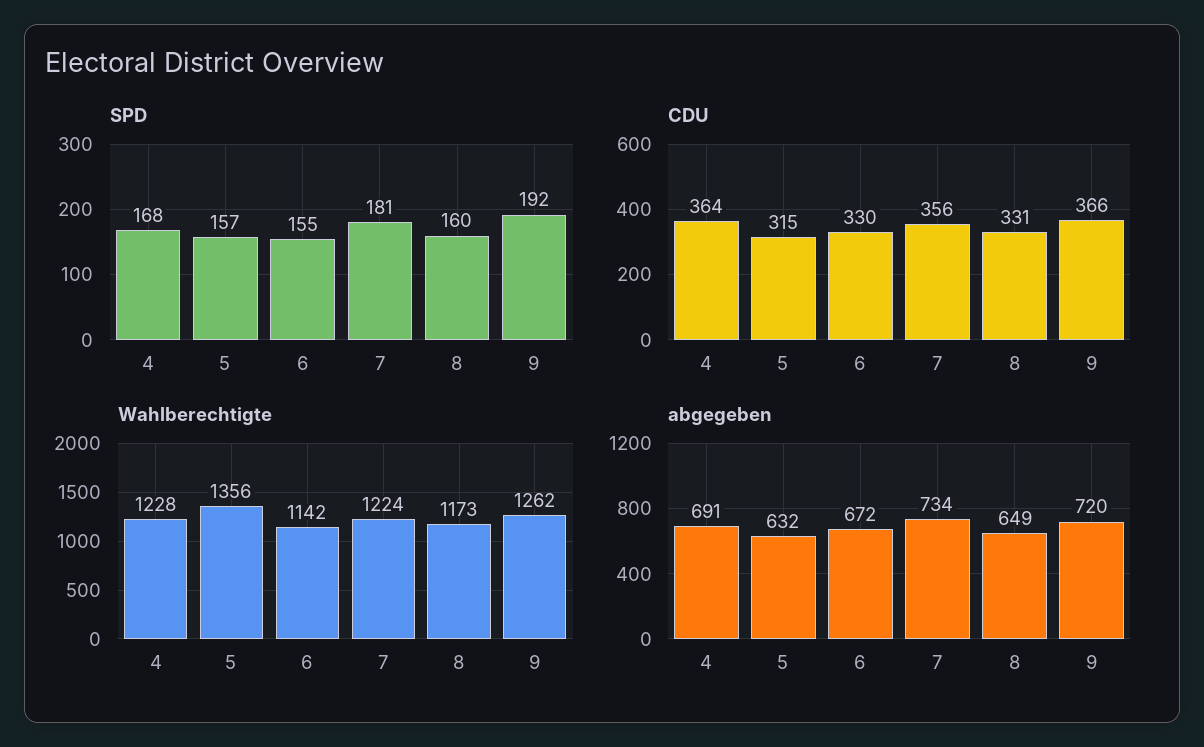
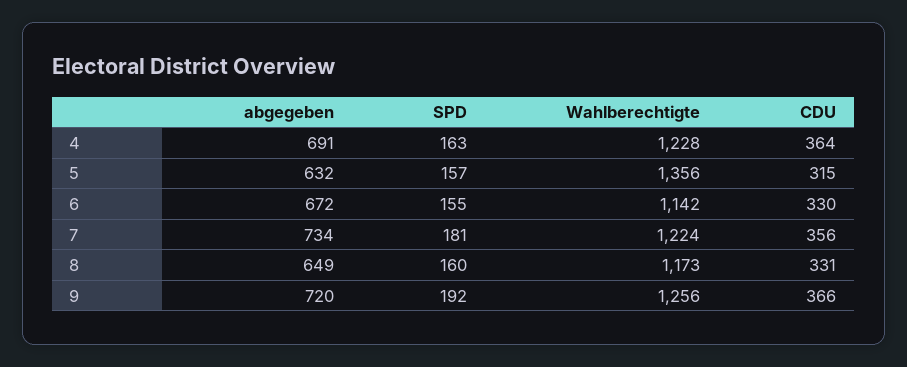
  {
    "SPD": {
-     "4": 168,
+     "4": 163,
      "5": 157,
      "6": 155,
      "7": 181,
      "8": 160,
      "9": 192
    },
    "CDU": {
      "4": 364,
      "5": 315,
      "6": 330,
      "7": 356,
      "8": 331,
      "9": 366
    },
    "Wahlberechtigte": {
      "4": 1228,
      "5": 1356,
      "6": 1142,
      "7": 1224,
      "8": 1173,
-     "9": 1262
+     "9": 1256
    },
    "abgegeben": {
      "4": 691,
      "5": 632,
      "6": 672,
      "7": 734,
      "8": 649,
      "9": 720
    }
  }

